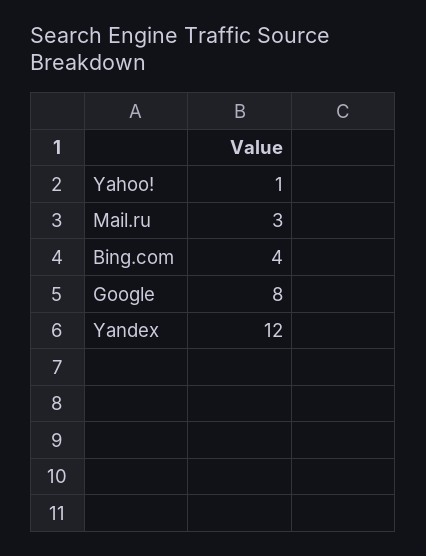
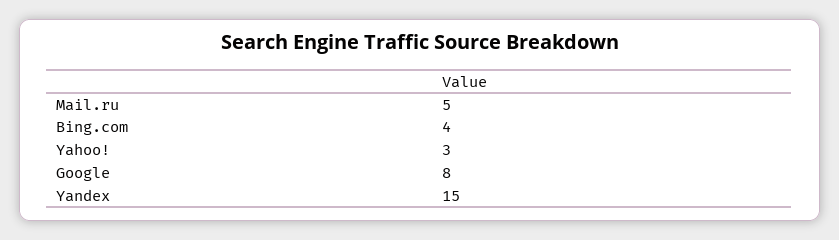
  {
-   "Yahoo!": 1,
+   "Yahoo!": 3,
-   "Mail.ru": 3,
+   "Mail.ru": 5,
    "Bing.com": 4,
    "Google": 8,
-   "Yandex": 12
+   "Yandex": 15
  }

